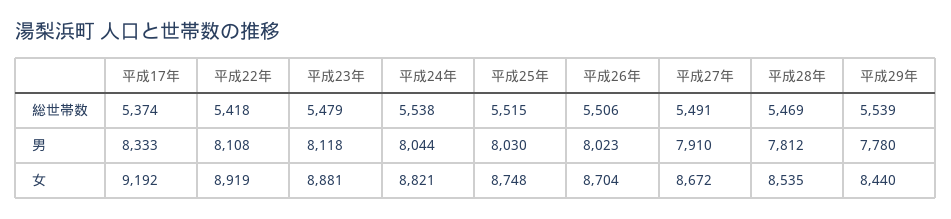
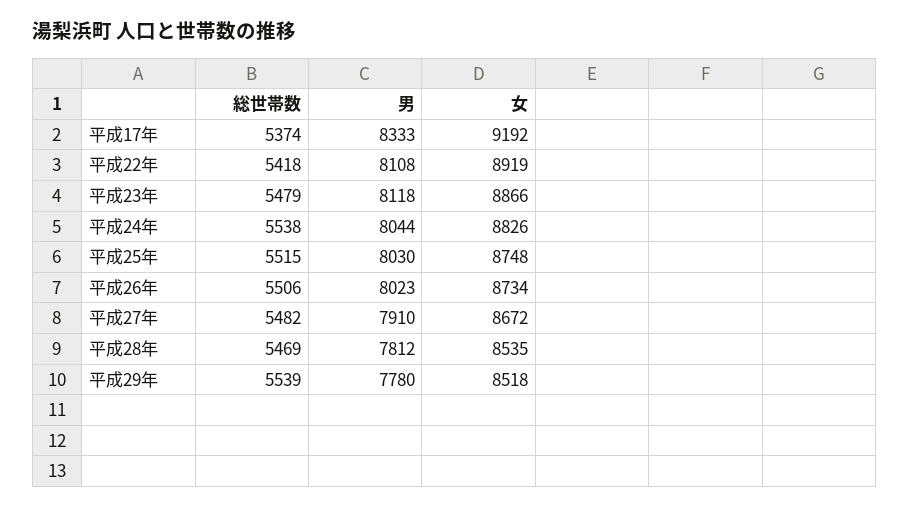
  {
    "平成17年": {
      "総世帯数": 5374,
      "男": 8333,
      "女": 9192
    },
    "平成22年": {
      "総世帯数": 5418,
      "男": 8108,
      "女": 8919
    },
    "平成23年": {
      "総世帯数": 5479,
      "男": 8118,
-     "女": 8881
+     "女": 8866
    },
    "平成24年": {
      "総世帯数": 5538,
      "男": 8044,
-     "女": 8821
+     "女": 8826
    },
    "平成25年": {
      "総世帯数": 5515,
      "男": 8030,
      "女": 8748
    },
    "平成26年": {
      "総世帯数": 5506,
      "男": 8023,
-     "女": 8704
+     "女": 8734
    },
    "平成27年": {
-     "総世帯数": 5491,
+     "総世帯数": 5482,
      "男": 7910,
      "女": 8672
    },
    "平成28年": {
      "総世帯数": 5469,
      "男": 7812,
      "女": 8535
    },
    "平成29年": {
      "総世帯数": 5539,
      "男": 7780,
-     "女": 8440
+     "女": 8518
    }
  }

